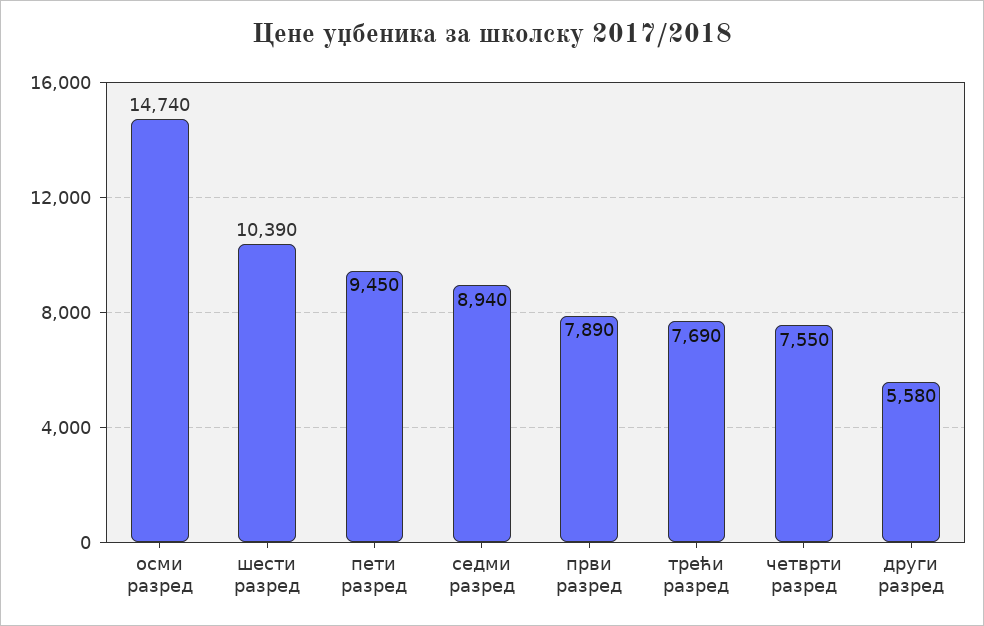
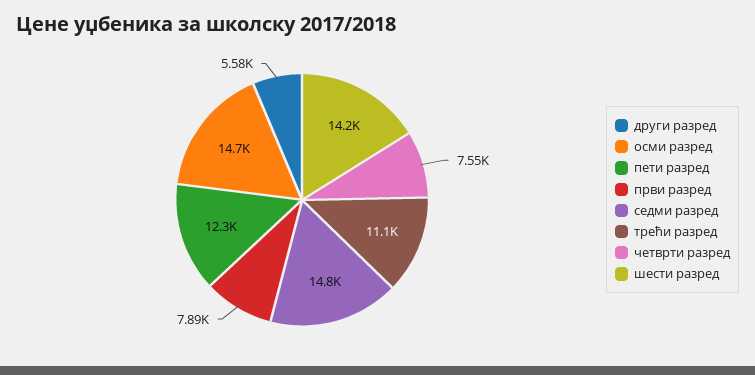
  {
    "осми разред": 14740,
-   "шести разред": 10390,
+   "шести разред": 14200,
-   "пети разред": 9450,
+   "пети разред": 12300,
-   "седми разред": 8940,
+   "седми разред": 14800,
    "први разред": 7890,
-   "трећи разред": 7690,
+   "трећи разред": 11100,
    "четврти разред": 7550,
    "други разред": 5580
  }

